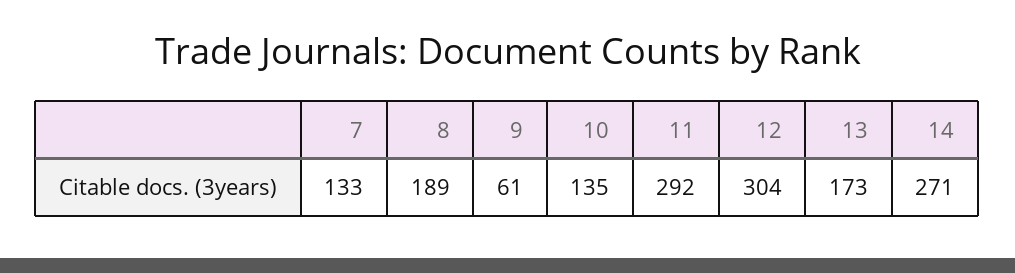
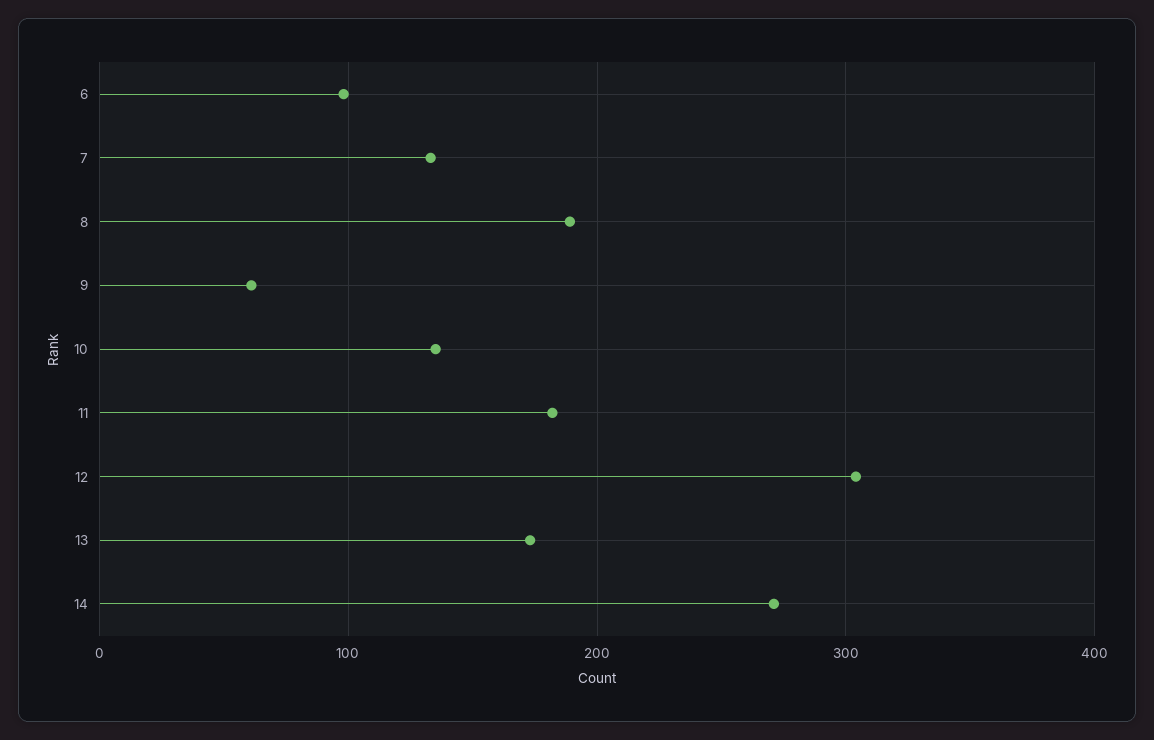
  {
    "7": 133,
    "8": 189,
    "9": 61,
    "10": 135,
-   "11": 292,
+   "11": 180,
    "12": 304,
    "13": 173,
-   "14": 271
+   "14": 271,
+   "6": 100
  }

